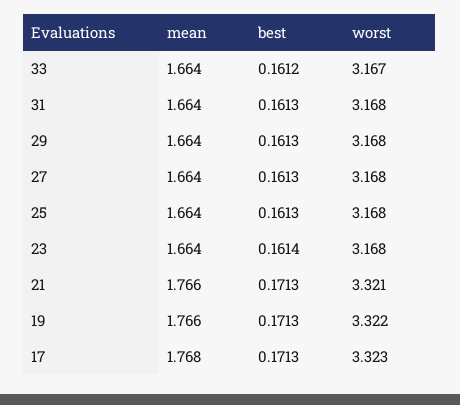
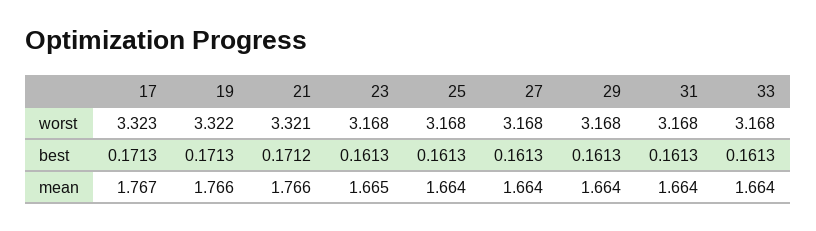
  {
    "mean": {
      "33": 1.664,
      "31": 1.664,
      "29": 1.664,
      "27": 1.664,
      "25": 1.664,
-     "23": 1.664,
+     "23": 1.665,
      "21": 1.766,
      "19": 1.766,
-     "17": 1.768
+     "17": 1.767
    },
    "best": {
-     "33": 0.1612,
+     "33": 0.1613,
      "31": 0.1613,
      "29": 0.1613,
      "27": 0.1613,
      "25": 0.1613,
-     "23": 0.1614,
+     "23": 0.1613,
-     "21": 0.1713,
+     "21": 0.1712,
      "19": 0.1713,
      "17": 0.1713
    },
    "worst": {
-     "33": 3.167,
+     "33": 3.168,
      "31": 3.168,
      "29": 3.168,
      "27": 3.168,
      "25": 3.168,
      "23": 3.168,
      "21": 3.321,
      "19": 3.322,
      "17": 3.323
    }
  }

